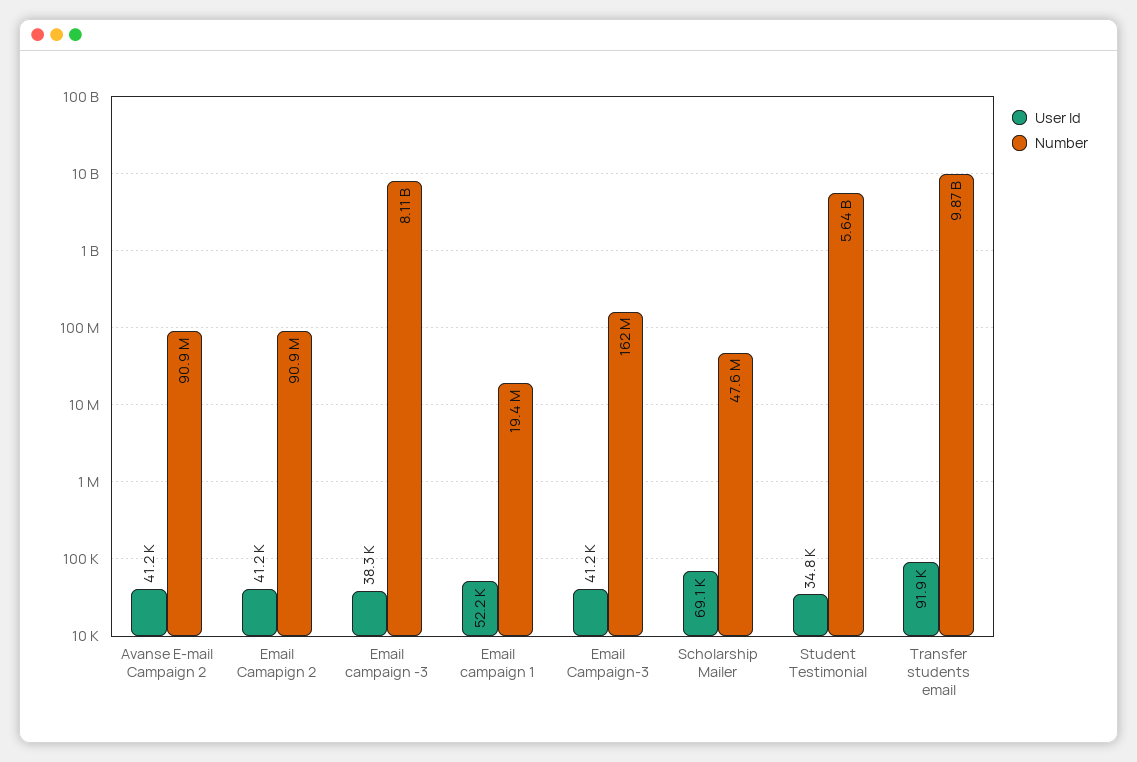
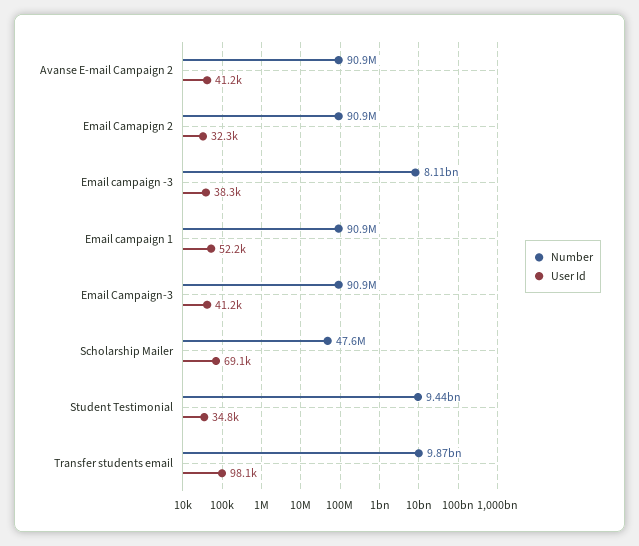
  {
    "User Id": {
      "Avanse E-mail Campaign 2": 41200,
-     "Email Camapign 2": 41200,
+     "Email Camapign 2": 32300,
      "Email campaign -3": 38300,
      "Email campaign 1": 52200,
      "Email Campaign-3": 41200,
      "Scholarship Mailer": 69100,
      "Student Testimonial": 34800,
-     "Transfer students email": 91900
+     "Transfer students email": 98100
    },
    "Number": {
      "Avanse E-mail Campaign 2": 90900000,
      "Email Camapign 2": 90900000,
      "Email campaign -3": 8110000000,
-     "Email campaign 1": 19400000,
+     "Email campaign 1": 90900000,
-     "Email Campaign-3": 162000000,
+     "Email Campaign-3": 90900000,
      "Scholarship Mailer": 47600000,
-     "Student Testimonial": 5640000000,
+     "Student Testimonial": 9440000000,
      "Transfer students email": 9870000000
    }
  }

